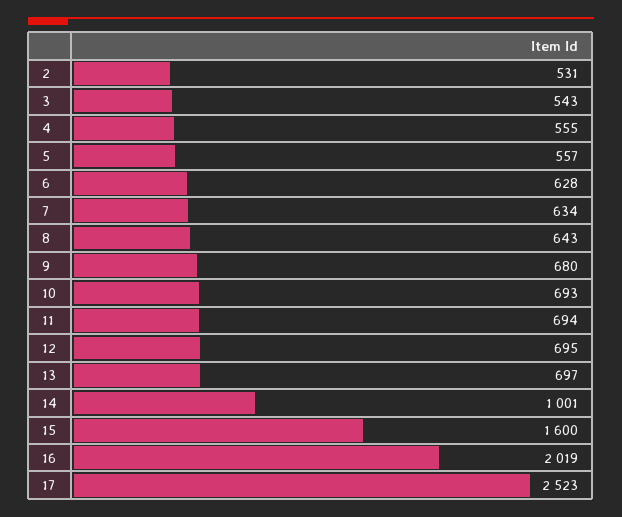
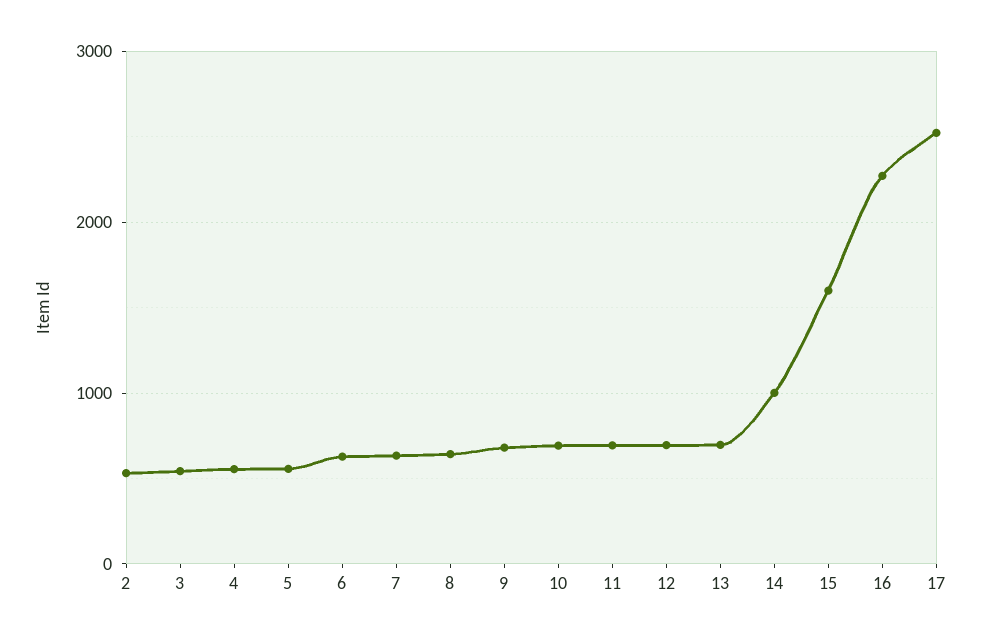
  {
    "2": 531,
    "3": 543,
    "4": 555,
    "5": 557,
    "6": 628,
    "7": 634,
    "8": 643,
    "9": 680,
    "10": 693,
    "11": 694,
    "12": 695,
    "13": 697,
    "14": 1001,
    "15": 1600,
-   "16": 2019,
+   "16": 2300,
    "17": 2523
  }

